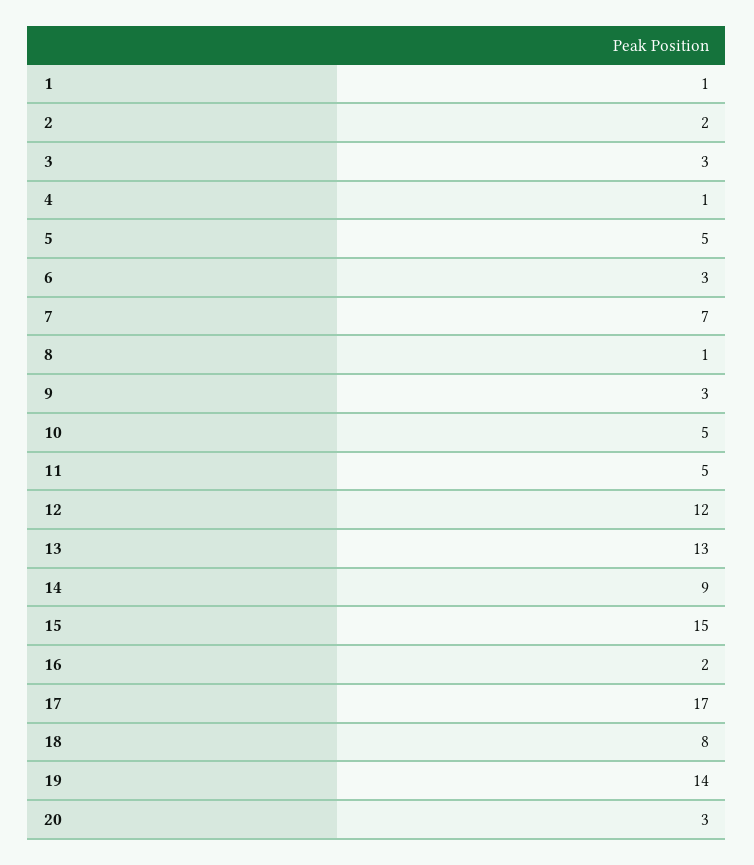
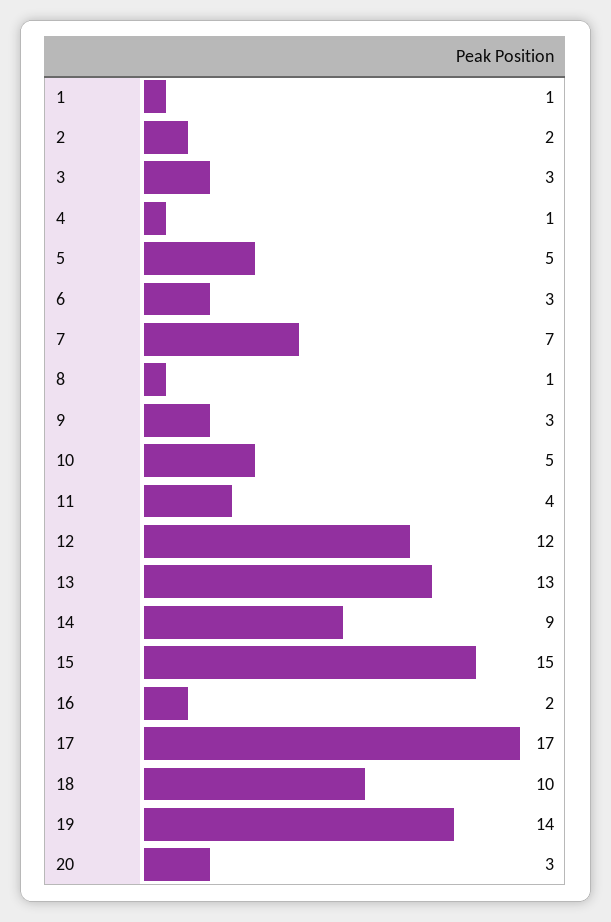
  {
    "1": 1,
    "2": 2,
    "3": 3,
    "4": 1,
    "5": 5,
    "6": 3,
    "7": 7,
    "8": 1,
    "9": 3,
    "10": 5,
-   "11": 5,
+   "11": 4,
    "12": 12,
    "13": 13,
    "14": 9,
    "15": 15,
    "16": 2,
    "17": 17,
-   "18": 8,
+   "18": 10,
    "19": 14,
    "20": 3
  }

